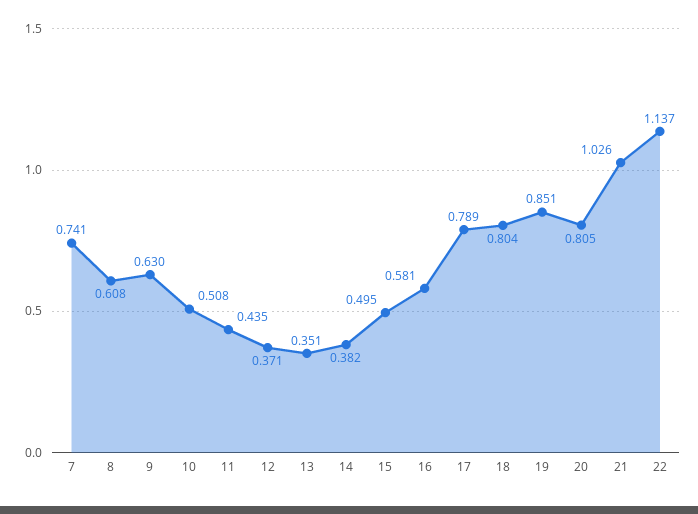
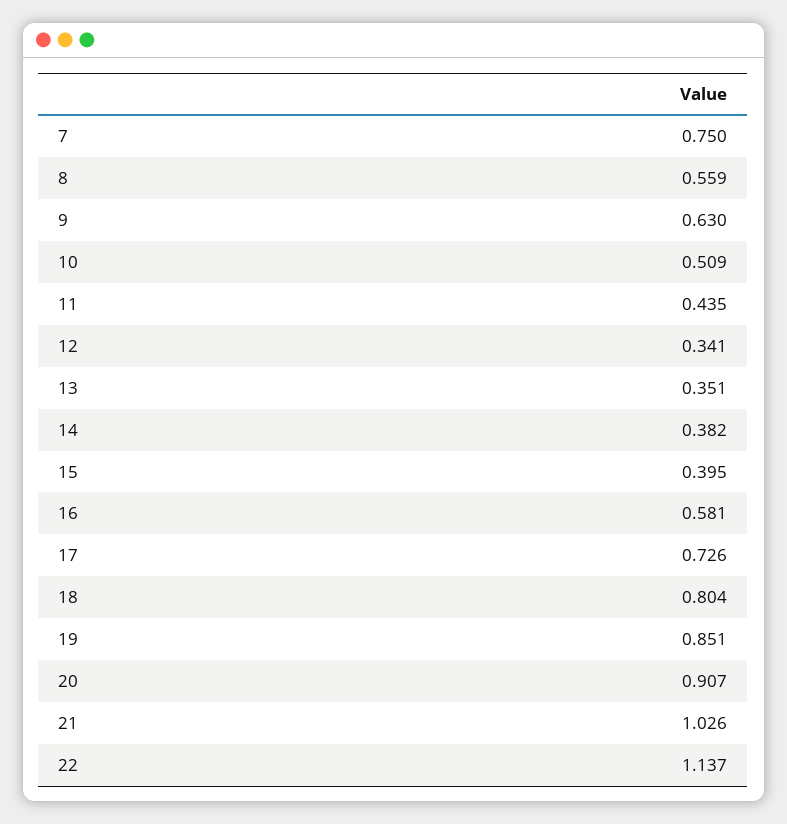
  {
-   "7": 0.741,
+   "7": 0.75,
-   "8": 0.608,
+   "8": 0.559,
    "9": 0.63,
-   "10": 0.508,
+   "10": 0.509,
    "11": 0.435,
-   "12": 0.371,
+   "12": 0.341,
    "13": 0.351,
    "14": 0.382,
-   "15": 0.495,
+   "15": 0.395,
    "16": 0.581,
-   "17": 0.789,
+   "17": 0.726,
    "18": 0.804,
    "19": 0.851,
-   "20": 0.805,
+   "20": 0.907,
    "21": 1.026,
    "22": 1.137
  }

